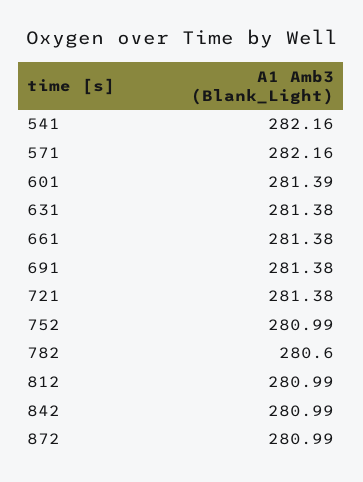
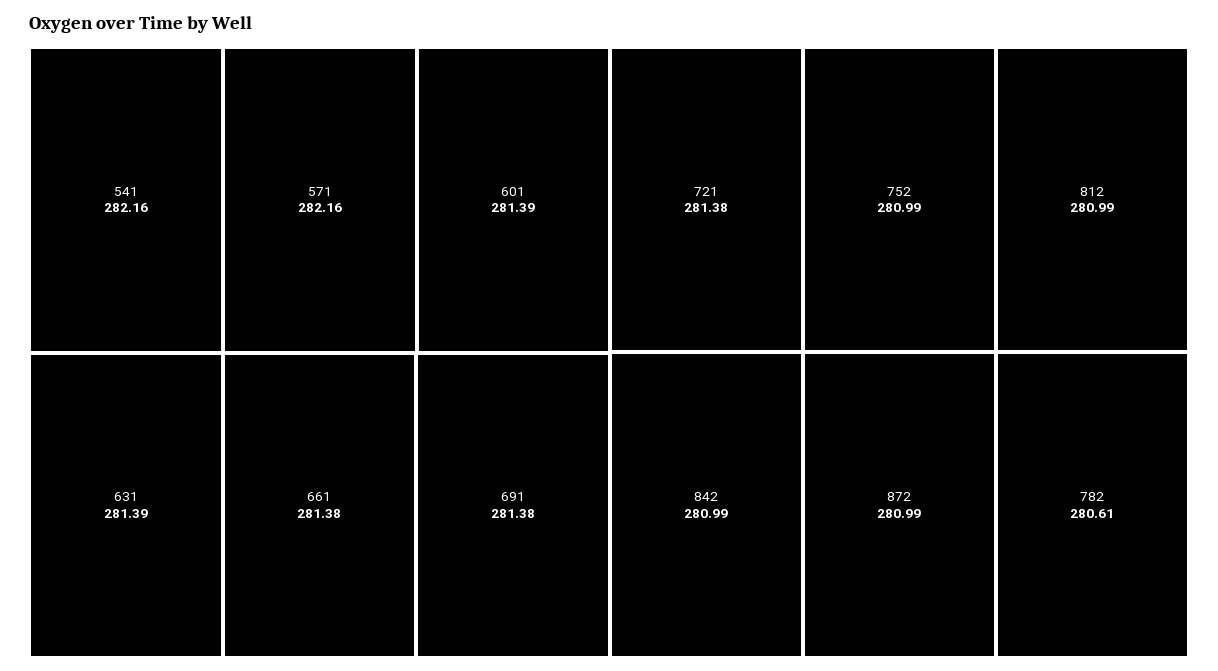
  {
    "541": 282.16,
    "571": 282.16,
    "601": 281.39,
-   "631": 281.38,
+   "631": 281.39,
    "661": 281.38,
    "691": 281.38,
    "721": 281.38,
    "752": 280.99,
-   "782": 280.6,
+   "782": 280.61,
    "812": 280.99,
    "842": 280.99,
    "872": 280.99
  }

